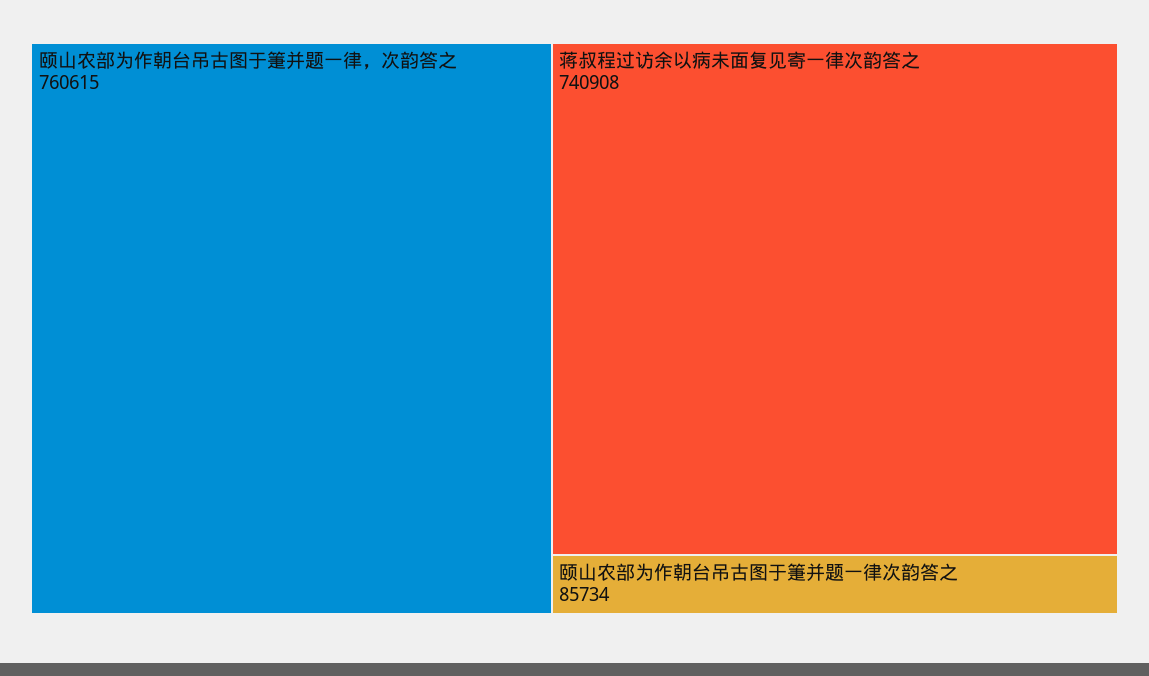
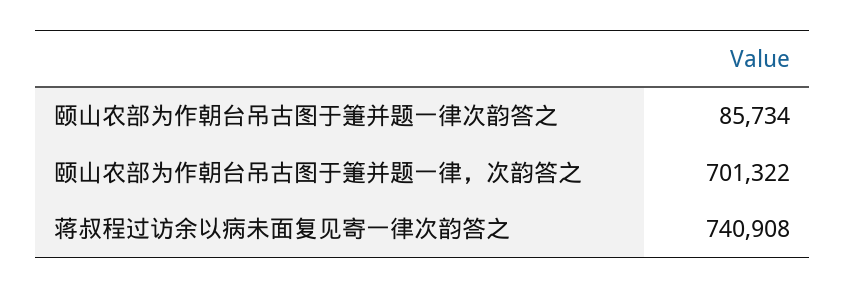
  {
-   "颐山农部为作朝台吊古图于箑并题一律，次韵答之": 760615,
+   "颐山农部为作朝台吊古图于箑并题一律，次韵答之": 701322,
    "蒋叔程过访余以病未面复见寄一律次韵答之": 740908,
    "颐山农部为作朝台吊古图于箑并题一律次韵答之": 85734
  }

